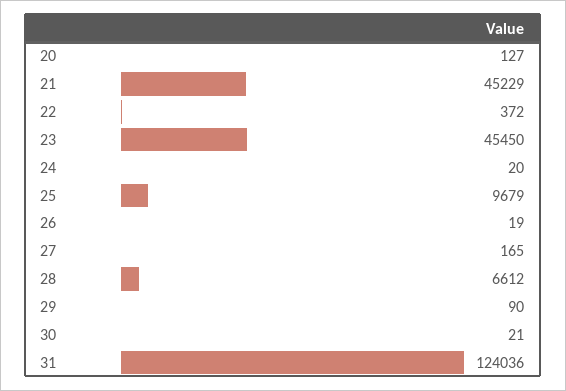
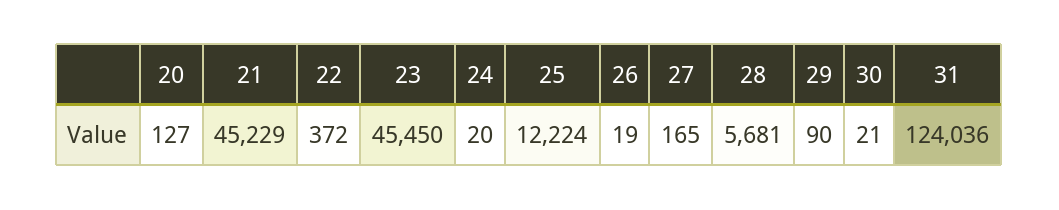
  {
    "20": 127,
    "21": 45229,
    "22": 372,
    "23": 45450,
    "24": 20,
-   "25": 9679,
+   "25": 12224,
    "26": 19,
    "27": 165,
-   "28": 6612,
+   "28": 5681,
    "29": 90,
    "30": 21,
    "31": 124036
  }

